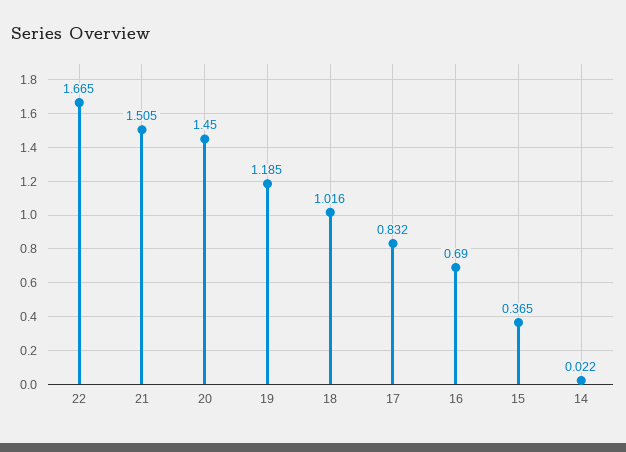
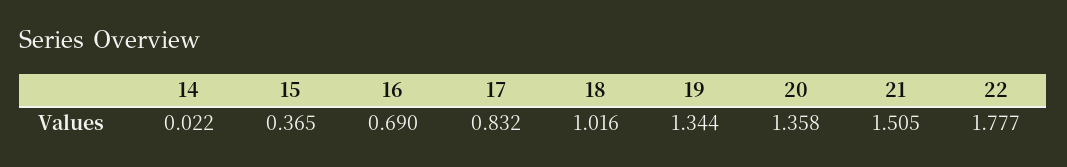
  {
-   "22": 1.665,
+   "22": 1.777,
    "21": 1.505,
-   "20": 1.45,
+   "20": 1.358,
-   "19": 1.185,
+   "19": 1.344,
    "18": 1.016,
    "17": 0.832,
    "16": 0.69,
    "15": 0.365,
    "14": 0.022
  }

